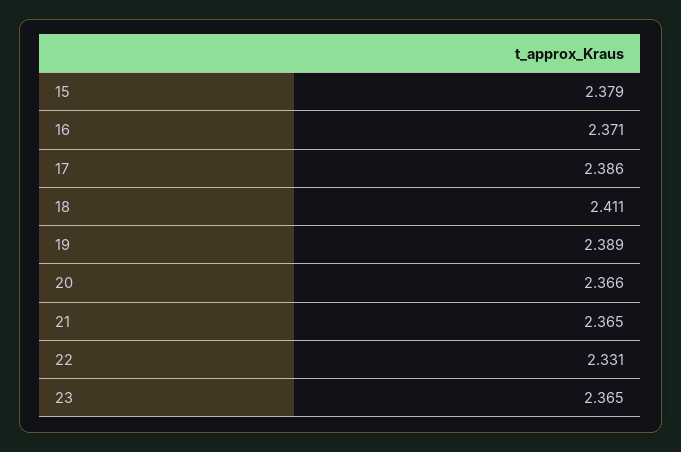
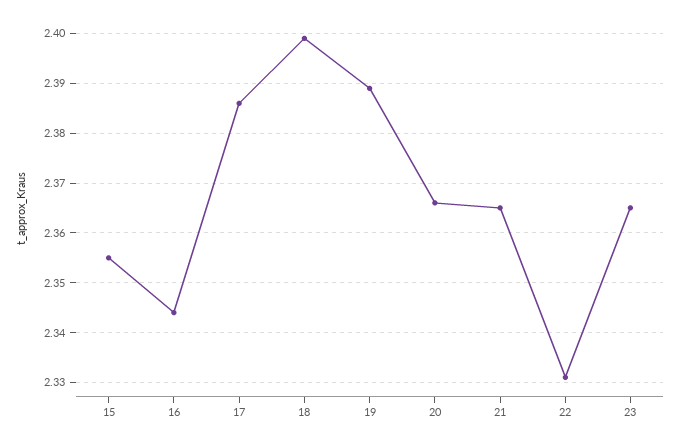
  {
-   "15": 2.379,
+   "15": 2.355,
-   "16": 2.371,
+   "16": 2.345,
    "17": 2.386,
-   "18": 2.411,
+   "18": 2.4,
    "19": 2.389,
    "20": 2.366,
    "21": 2.365,
    "22": 2.331,
    "23": 2.365
  }

